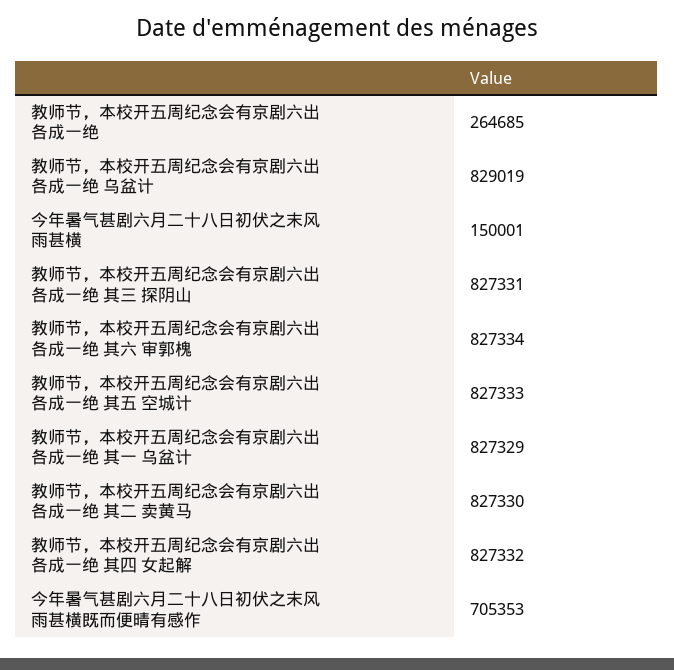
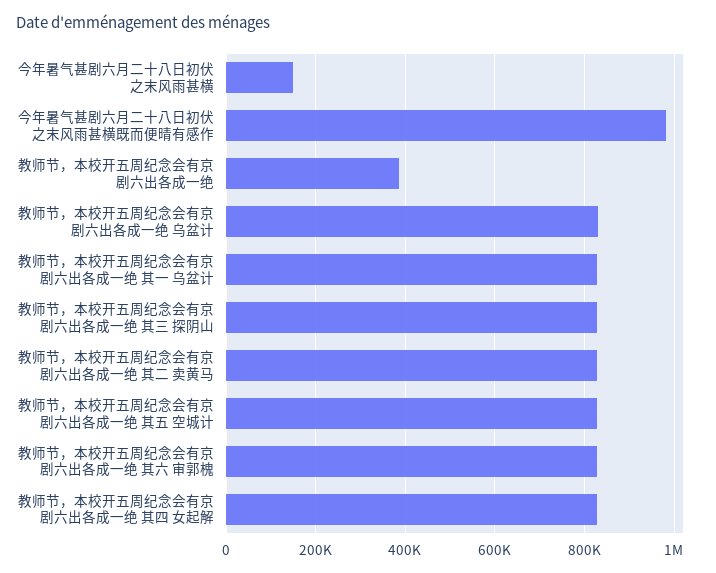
  {
-   "教师节，本校开五周纪念会有京剧六出各成一绝": 264685,
+   "教师节，本校开五周纪念会有京剧六出各成一绝": 380000,
    "教师节，本校开五周纪念会有京剧六出各成一绝 乌盆计": 829019,
    "今年暑气甚剧六月二十八日初伏之末风雨甚横": 150001,
    "教师节，本校开五周纪念会有京剧六出各成一绝 其三 探阴山": 827331,
    "教师节，本校开五周纪念会有京剧六出各成一绝 其六 审郭槐": 827334,
    "教师节，本校开五周纪念会有京剧六出各成一绝 其五 空城计": 827333,
    "教师节，本校开五周纪念会有京剧六出各成一绝 其一 乌盆计": 827329,
    "教师节，本校开五周纪念会有京剧六出各成一绝 其二 卖黄马": 827330,
    "教师节，本校开五周纪念会有京剧六出各成一绝 其四 女起解": 827332,
-   "今年暑气甚剧六月二十八日初伏之末风雨甚横既而便晴有感作": 705353
+   "今年暑气甚剧六月二十八日初伏之末风雨甚横既而便晴有感作": 980000
  }

